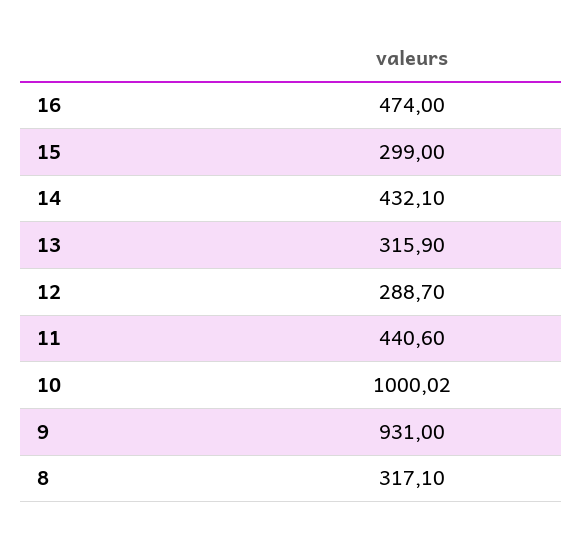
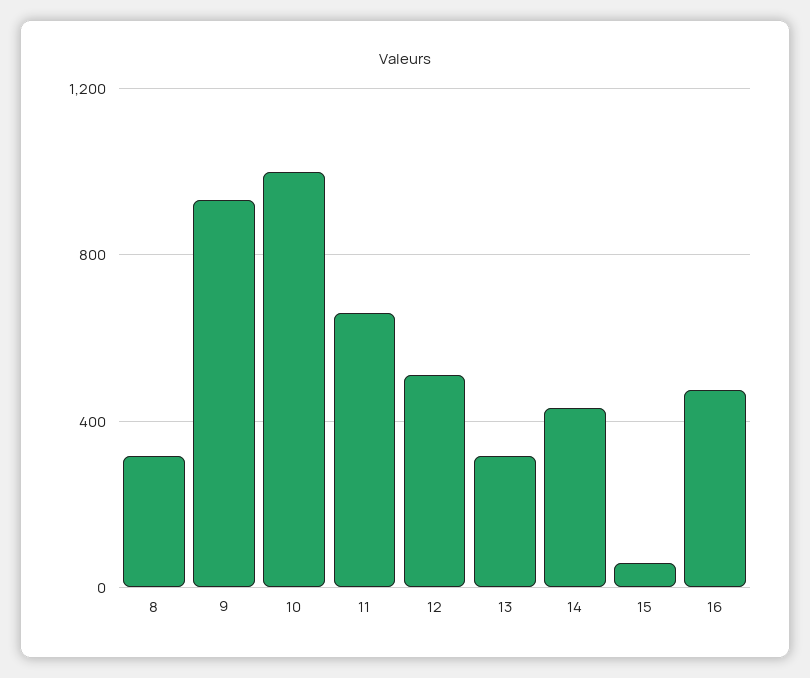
  {
    "16": 474,
-   "15": 299,
+   "15": 50,
    "14": 432.1,
    "13": 315.9,
-   "12": 288.7,
+   "12": 500,
-   "11": 440.6,
+   "11": 650,
    "10": 1000.02,
    "9": 931,
    "8": 317.1
  }

